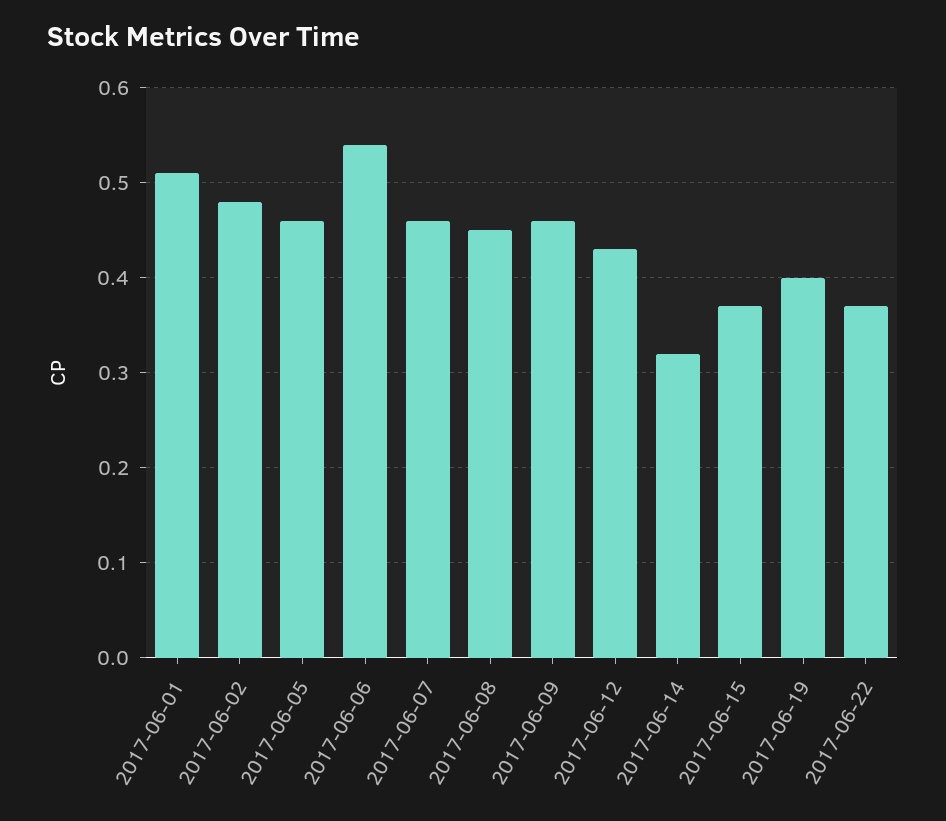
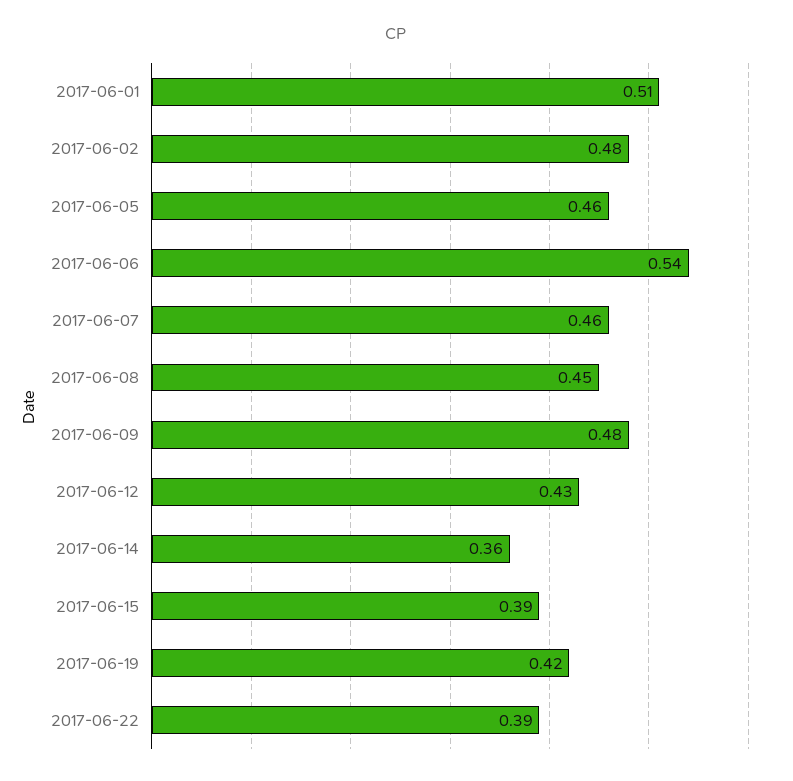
  {
    "2017-06-01": 0.51,
    "2017-06-02": 0.48,
    "2017-06-05": 0.46,
    "2017-06-06": 0.54,
    "2017-06-07": 0.46,
    "2017-06-08": 0.45,
-   "2017-06-09": 0.46,
+   "2017-06-09": 0.48,
    "2017-06-12": 0.43,
-   "2017-06-14": 0.32,
+   "2017-06-14": 0.36,
-   "2017-06-15": 0.37,
+   "2017-06-15": 0.39,
-   "2017-06-19": 0.4,
+   "2017-06-19": 0.42,
-   "2017-06-22": 0.37
+   "2017-06-22": 0.39
  }

